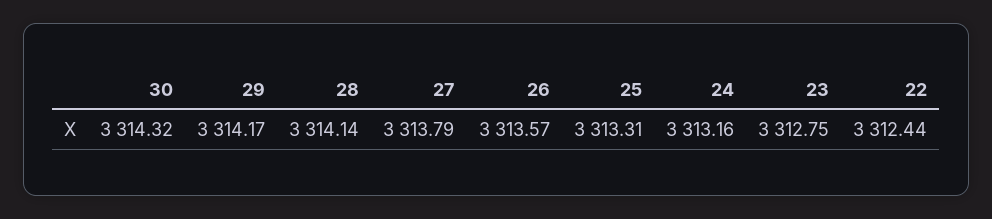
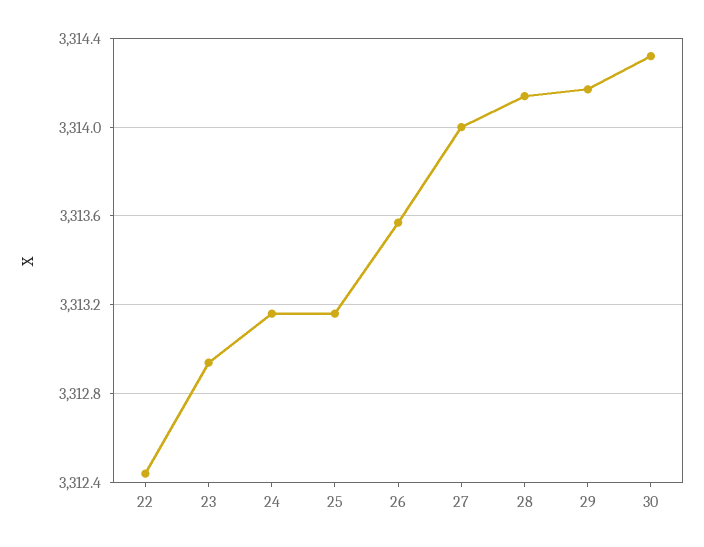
  {
    "30": 3314.32,
    "29": 3314.17,
    "28": 3314.14,
-   "27": 3313.79,
+   "27": 3314,
    "26": 3313.57,
-   "25": 3313.31,
+   "25": 3313.15,
    "24": 3313.16,
-   "23": 3312.75,
+   "23": 3312.95,
    "22": 3312.44
  }

